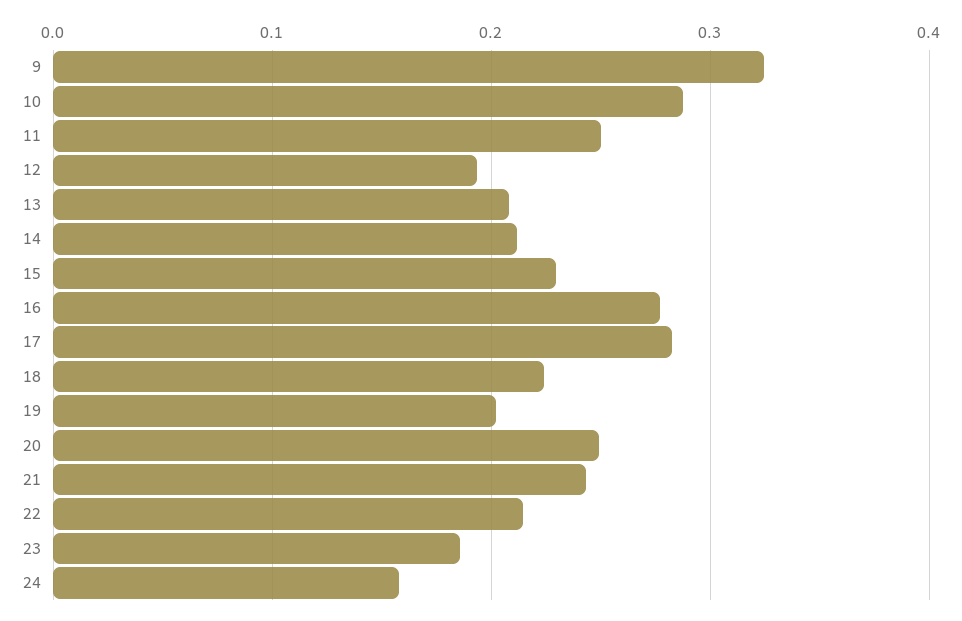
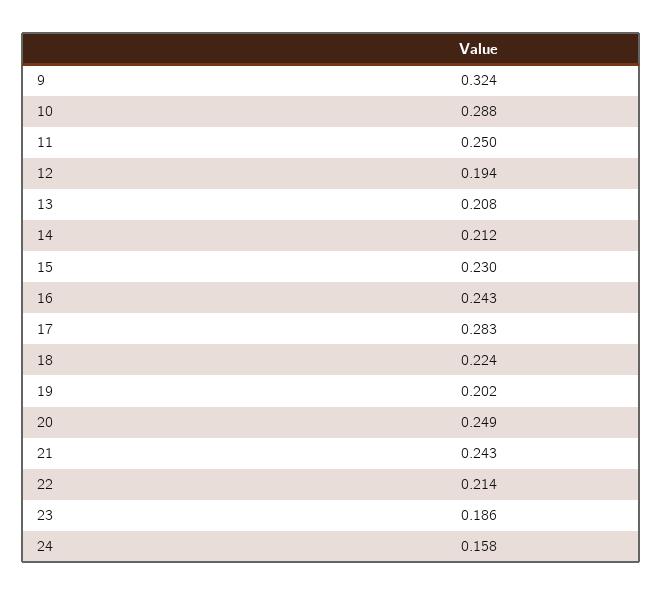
  {
    "9": 0.324,
    "10": 0.288,
    "11": 0.25,
    "12": 0.194,
    "13": 0.208,
    "14": 0.212,
    "15": 0.23,
-   "16": 0.28,
+   "16": 0.243,
    "17": 0.283,
    "18": 0.224,
    "19": 0.202,
    "20": 0.249,
    "21": 0.243,
    "22": 0.214,
    "23": 0.186,
    "24": 0.158
  }

